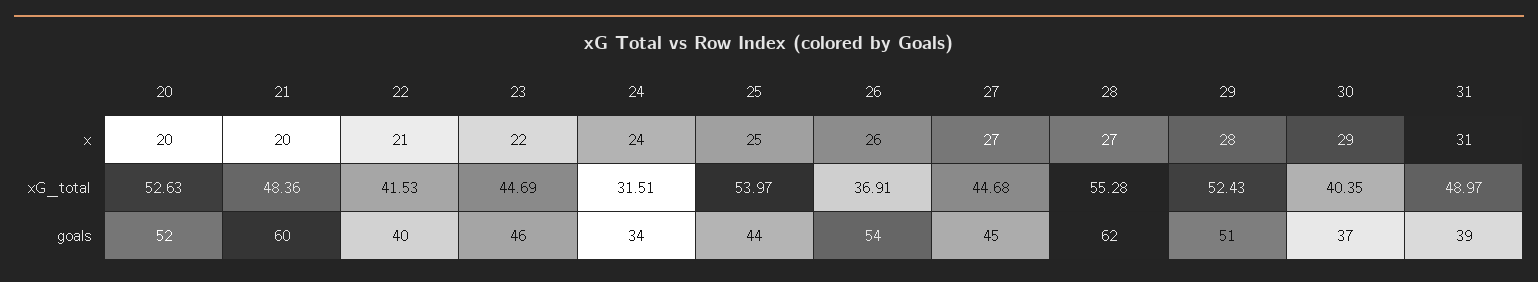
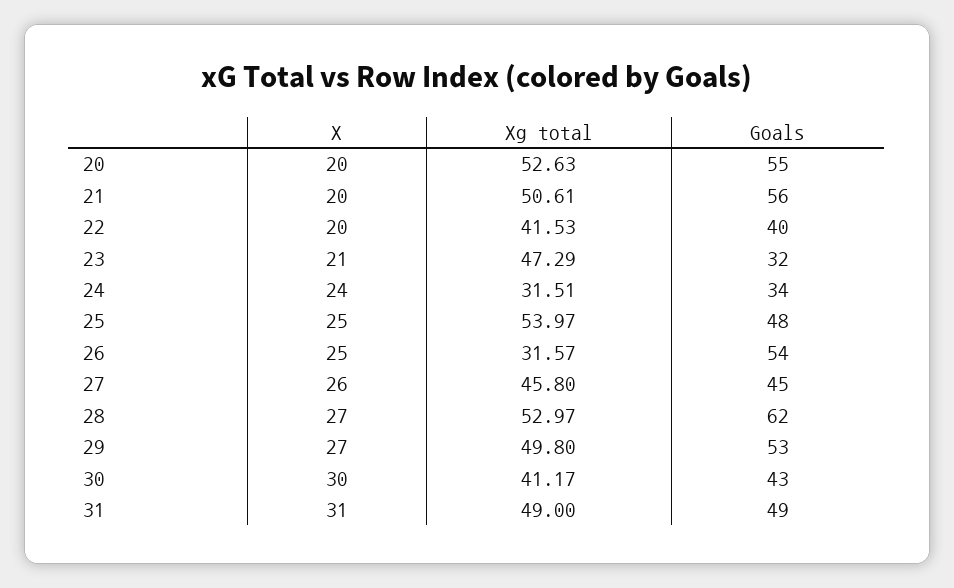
  {
    "20": {
      "x": 20,
      "xG_total": 52.63,
-     "goals": 52
+     "goals": 55
    },
    "21": {
      "x": 20,
-     "xG_total": 48.36,
+     "xG_total": 50.61,
-     "goals": 60
+     "goals": 56
    },
    "22": {
-     "x": 21,
+     "x": 20,
      "xG_total": 41.53,
      "goals": 40
    },
    "23": {
-     "x": 22,
+     "x": 21,
-     "xG_total": 44.69,
+     "xG_total": 47.29,
-     "goals": 46
+     "goals": 32
    },
    "24": {
      "x": 24,
      "xG_total": 31.51,
      "goals": 34
    },
    "25": {
      "x": 25,
      "xG_total": 53.97,
-     "goals": 44
+     "goals": 48
    },
    "26": {
-     "x": 26,
+     "x": 25,
-     "xG_total": 36.91,
+     "xG_total": 31.57,
      "goals": 54
    },
    "27": {
-     "x": 27,
+     "x": 26,
-     "xG_total": 44.68,
+     "xG_total": 45.8,
      "goals": 45
    },
    "28": {
      "x": 27,
-     "xG_total": 55.28,
+     "xG_total": 52.97,
      "goals": 62
    },
    "29": {
-     "x": 28,
+     "x": 27,
-     "xG_total": 52.43,
+     "xG_total": 49.8,
-     "goals": 51
+     "goals": 53
    },
    "30": {
-     "x": 29,
+     "x": 30,
-     "xG_total": 40.35,
+     "xG_total": 41.17,
-     "goals": 37
+     "goals": 43
    },
    "31": {
      "x": 31,
-     "xG_total": 48.97,
+     "xG_total": 49,
-     "goals": 39
+     "goals": 49
    }
  }

